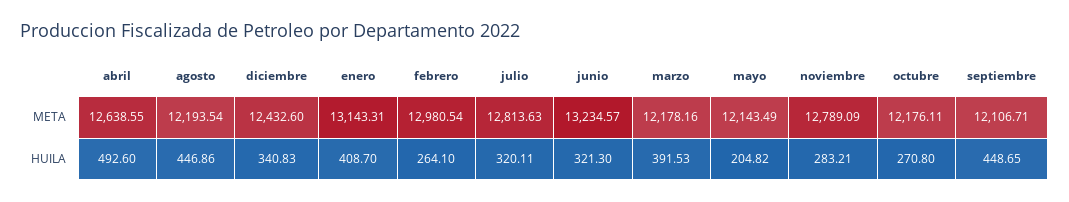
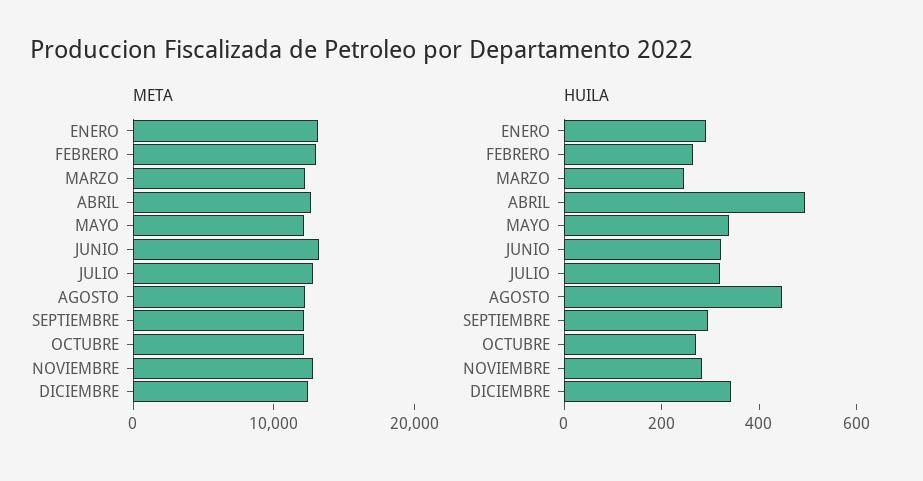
  {
    "META": {
      "abril": 12638.55,
      "agosto": 12193.54,
      "diciembre": 12432.6,
      "enero": 13143.31,
      "febrero": 12980.54,
      "julio": 12813.63,
      "junio": 13234.57,
      "marzo": 12178.16,
      "mayo": 12143.49,
      "noviembre": 12789.09,
      "octubre": 12176.11,
      "septiembre": 12106.71
    },
    "HUILA": {
      "abril": 492.6,
      "agosto": 446.86,
      "diciembre": 340.83,
-     "enero": 408.7,
+     "enero": 300,
      "febrero": 264.1,
      "julio": 320.11,
      "junio": 321.3,
-     "marzo": 391.53,
+     "marzo": 250,
-     "mayo": 204.82,
+     "mayo": 350,
      "noviembre": 283.21,
      "octubre": 270.8,
-     "septiembre": 448.65
+     "septiembre": 300
    }
  }

